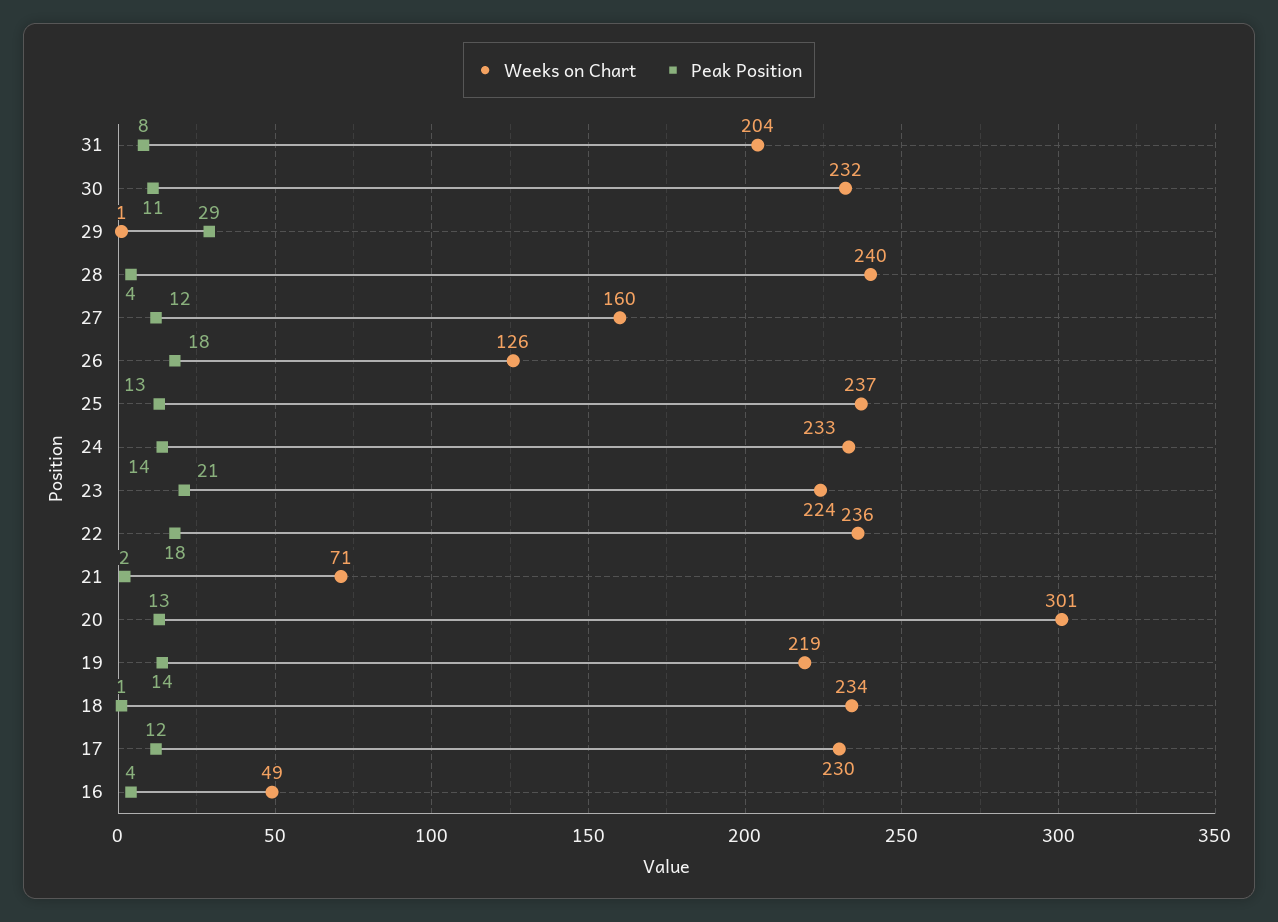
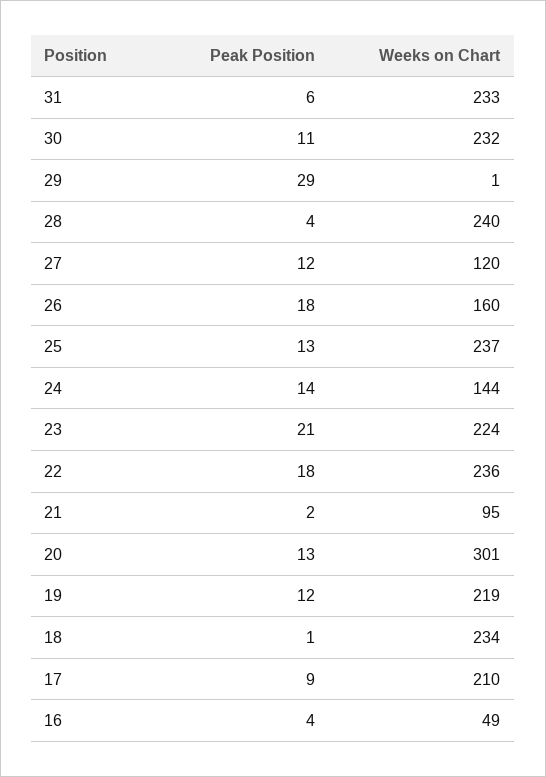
  {
    "Weeks on Chart": {
-     "31": 204,
+     "31": 233,
      "30": 232,
      "29": 1,
      "28": 240,
-     "27": 160,
+     "27": 120,
-     "26": 126,
+     "26": 160,
      "25": 237,
-     "24": 233,
+     "24": 144,
      "23": 224,
      "22": 236,
-     "21": 71,
+     "21": 95,
      "20": 301,
      "19": 219,
      "18": 234,
-     "17": 230,
+     "17": 210,
      "16": 49
    },
    "Peak Position": {
-     "31": 8,
+     "31": 6,
      "30": 11,
      "29": 29,
      "28": 4,
      "27": 12,
      "26": 18,
      "25": 13,
      "24": 14,
      "23": 21,
      "22": 18,
      "21": 2,
      "20": 13,
-     "19": 14,
+     "19": 12,
      "18": 1,
-     "17": 12,
+     "17": 9,
      "16": 4
    }
  }

